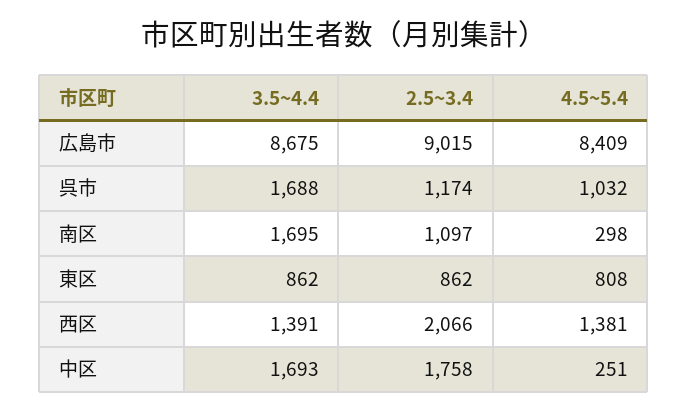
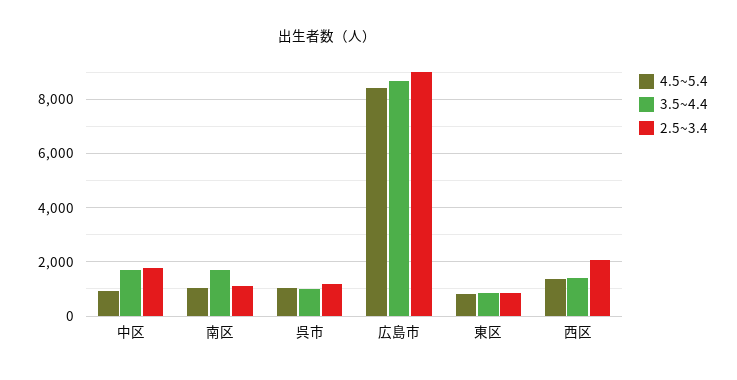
  {
    "3.5~4.4": {
      "広島市": 8675,
-     "呉市": 1688,
+     "呉市": 1000,
      "南区": 1695,
      "東区": 862,
      "西区": 1391,
      "中区": 1693
    },
    "2.5~3.4": {
      "広島市": 9015,
      "呉市": 1174,
      "南区": 1097,
      "東区": 862,
      "西区": 2066,
      "中区": 1758
    },
    "4.5~5.4": {
      "広島市": 8409,
      "呉市": 1032,
-     "南区": 298,
+     "南区": 1000,
      "東区": 808,
      "西区": 1381,
-     "中区": 251
+     "中区": 1000
    }
  }

